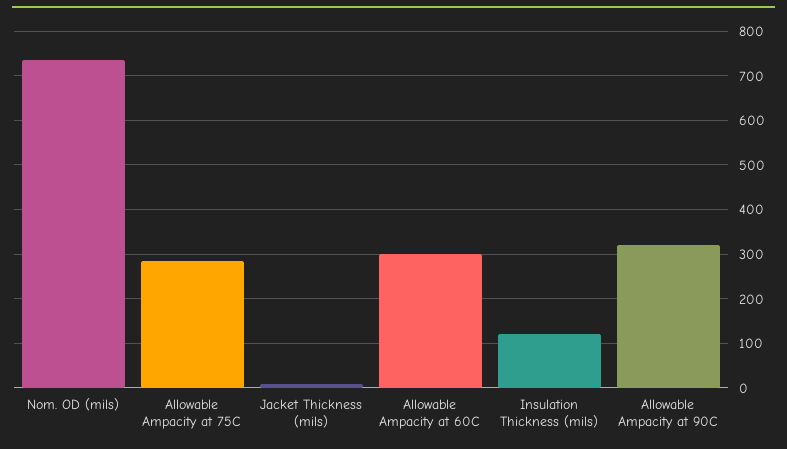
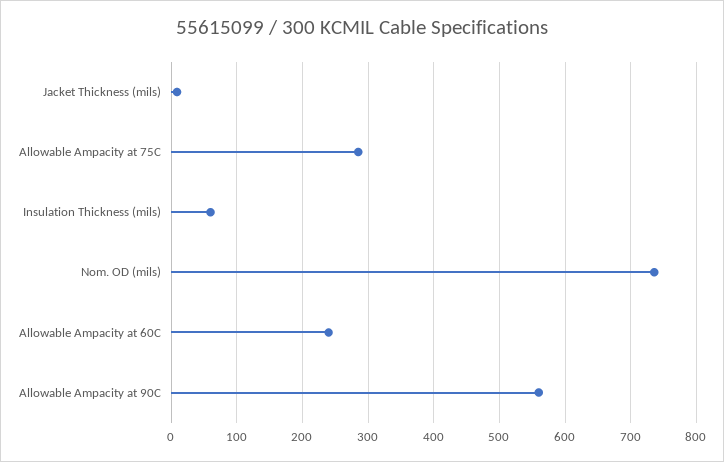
  {
    "Nom. OD (mils)": 740,
    "Allowable Ampacity at 75C": 290,
    "Jacket Thickness (mils)": 10,
-   "Allowable Ampacity at 60C": 300,
+   "Allowable Ampacity at 60C": 240,
-   "Insulation Thickness (mils)": 120,
+   "Insulation Thickness (mils)": 60,
-   "Allowable Ampacity at 90C": 320
+   "Allowable Ampacity at 90C": 560
  }

